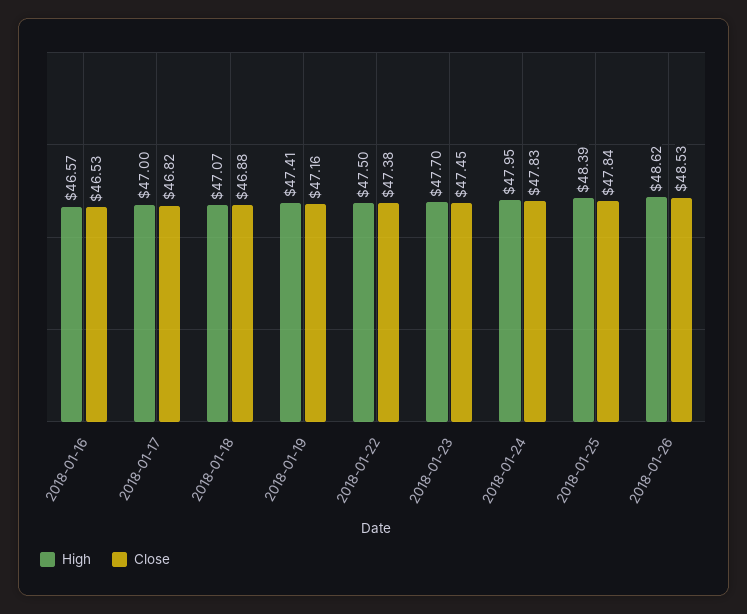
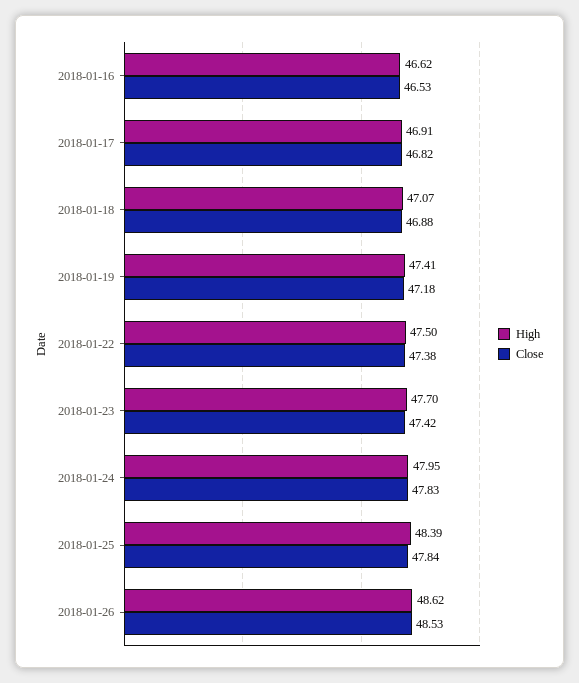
  {
    "High": {
-     "2018-01-16": 46.57,
+     "2018-01-16": 46.62,
-     "2018-01-17": 47,
+     "2018-01-17": 46.91,
      "2018-01-18": 47.07,
      "2018-01-19": 47.41,
      "2018-01-22": 47.5,
      "2018-01-23": 47.7,
      "2018-01-24": 47.95,
      "2018-01-25": 48.39,
      "2018-01-26": 48.62
    },
    "Close": {
      "2018-01-16": 46.53,
      "2018-01-17": 46.82,
      "2018-01-18": 46.88,
-     "2018-01-19": 47.16,
+     "2018-01-19": 47.18,
      "2018-01-22": 47.38,
-     "2018-01-23": 47.45,
+     "2018-01-23": 47.42,
      "2018-01-24": 47.83,
      "2018-01-25": 47.84,
      "2018-01-26": 48.53
    }
  }

